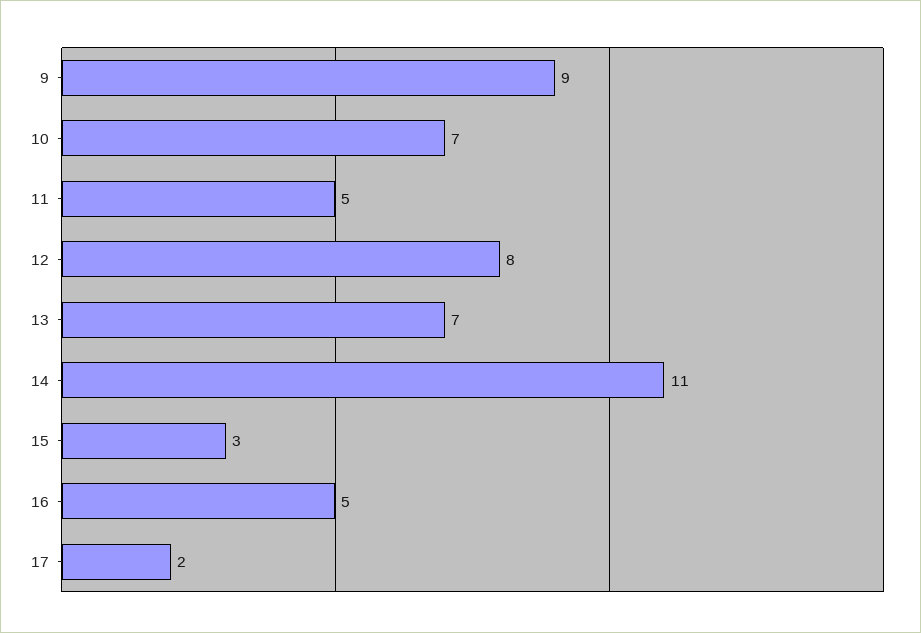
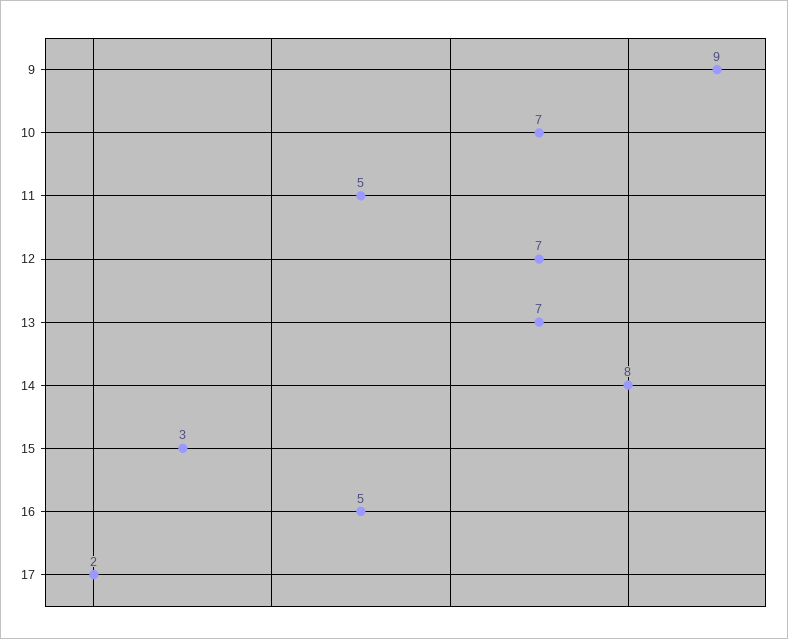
  {
    "9": 9,
    "10": 7,
    "11": 5,
-   "12": 8,
+   "12": 7,
    "13": 7,
-   "14": 11,
+   "14": 8,
    "15": 3,
    "16": 5,
    "17": 2
  }

